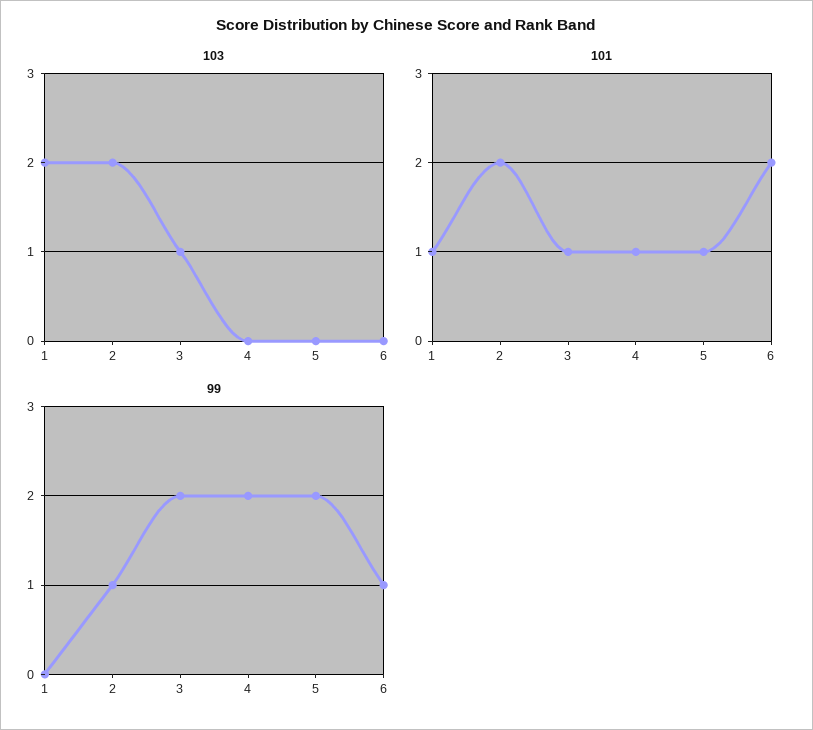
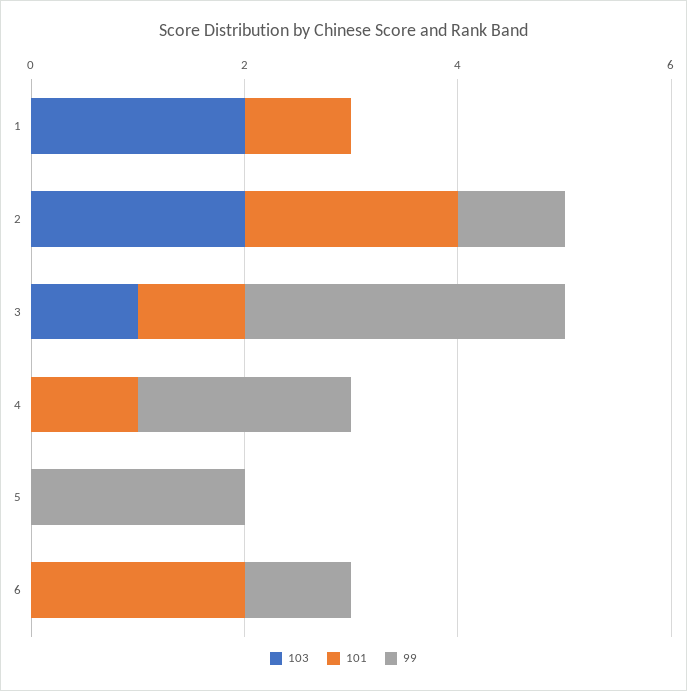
  {
    "103": {
      "1": 2,
      "2": 2,
      "3": 1,
      "4": 0,
      "5": 0,
      "6": 0
    },
    "101": {
      "1": 1,
      "2": 2,
      "3": 1,
      "4": 1,
-     "5": 1,
+     "5": 0,
      "6": 2
    },
    "99": {
      "1": 0,
      "2": 1,
-     "3": 2,
+     "3": 3,
      "4": 2,
      "5": 2,
      "6": 1
    }
  }

